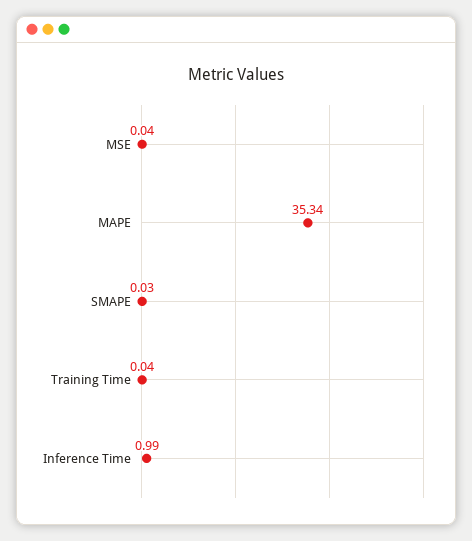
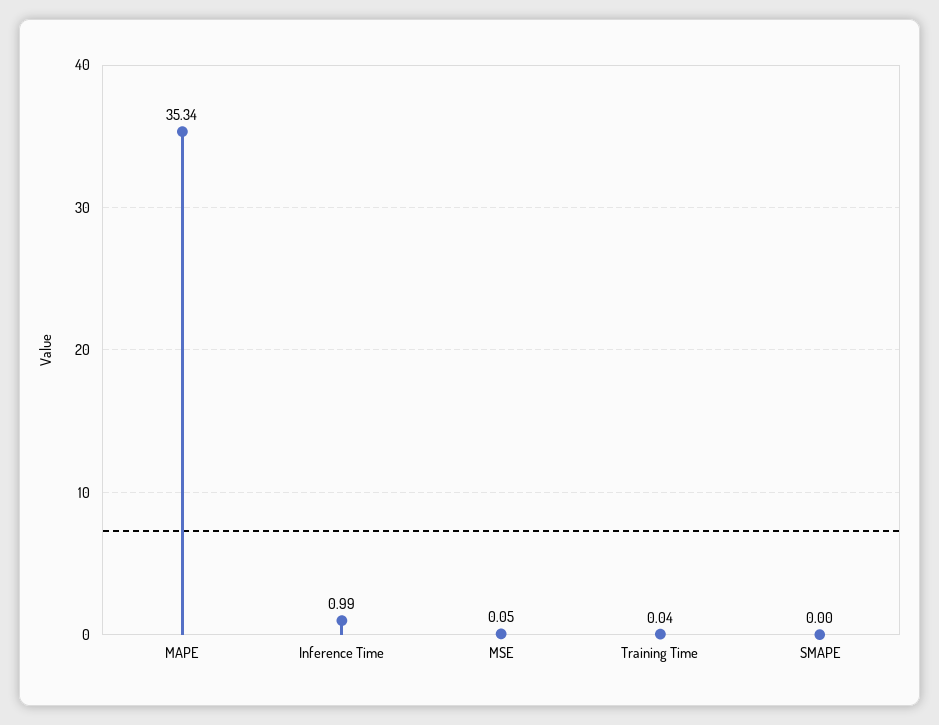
  {
-   "MSE": 0.04,
+   "MSE": 0.05,
    "MAPE": 35.34,
-   "SMAPE": 0.03,
+   "SMAPE": 0,
    "Training Time": 0.04,
    "Inference Time": 0.99
  }

